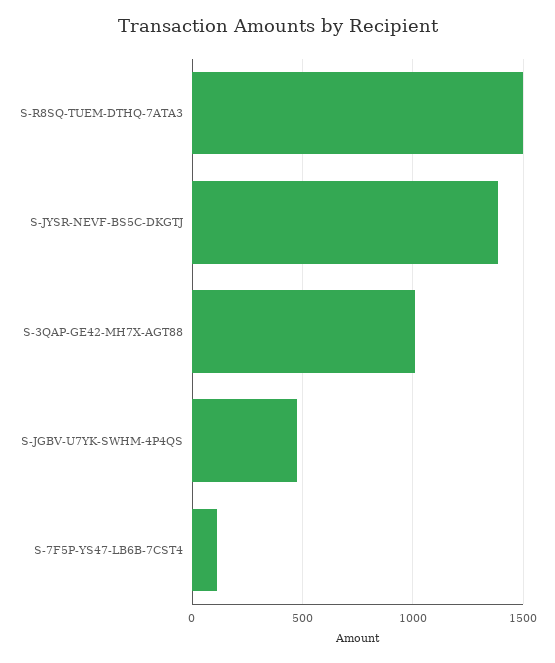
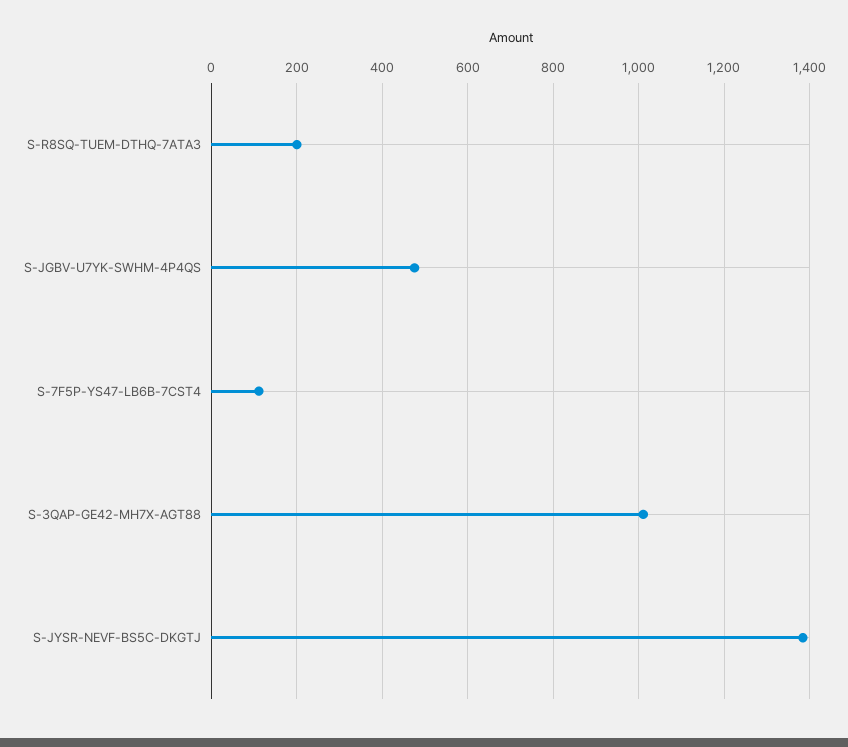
  {
-   "S-R8SQ-TUEM-DTHQ-7ATA3": 1500,
+   "S-R8SQ-TUEM-DTHQ-7ATA3": 200,
    "S-JYSR-NEVF-BS5C-DKGTJ": 1380,
    "S-3QAP-GE42-MH7X-AGT88": 1020,
    "S-JGBV-U7YK-SWHM-4P4QS": 480,
    "S-7F5P-YS47-LB6B-7CST4": 120
  }

